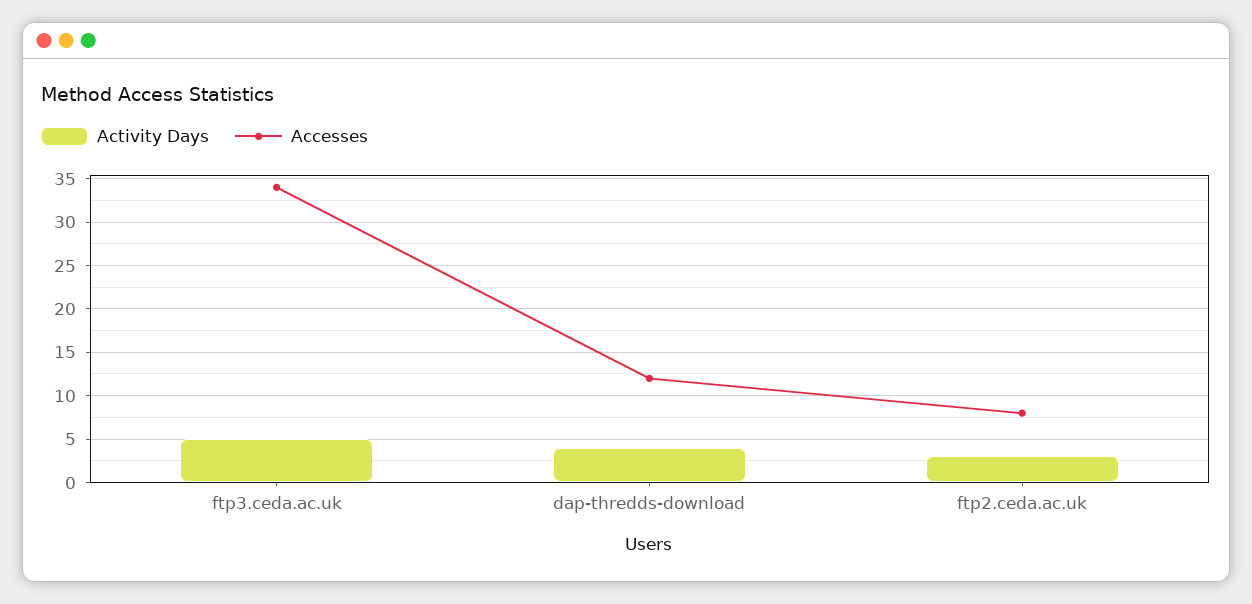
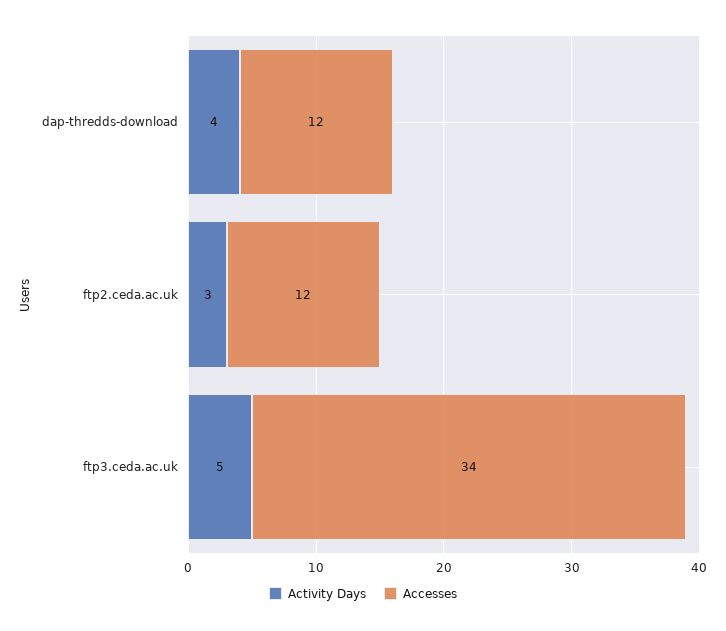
  {
    "Activity Days": {
      "ftp3.ceda.ac.uk": 5,
      "dap-thredds-download": 4,
      "ftp2.ceda.ac.uk": 3
    },
    "Accesses": {
      "ftp3.ceda.ac.uk": 34,
      "dap-thredds-download": 12,
-     "ftp2.ceda.ac.uk": 8
+     "ftp2.ceda.ac.uk": 12
    }
  }

